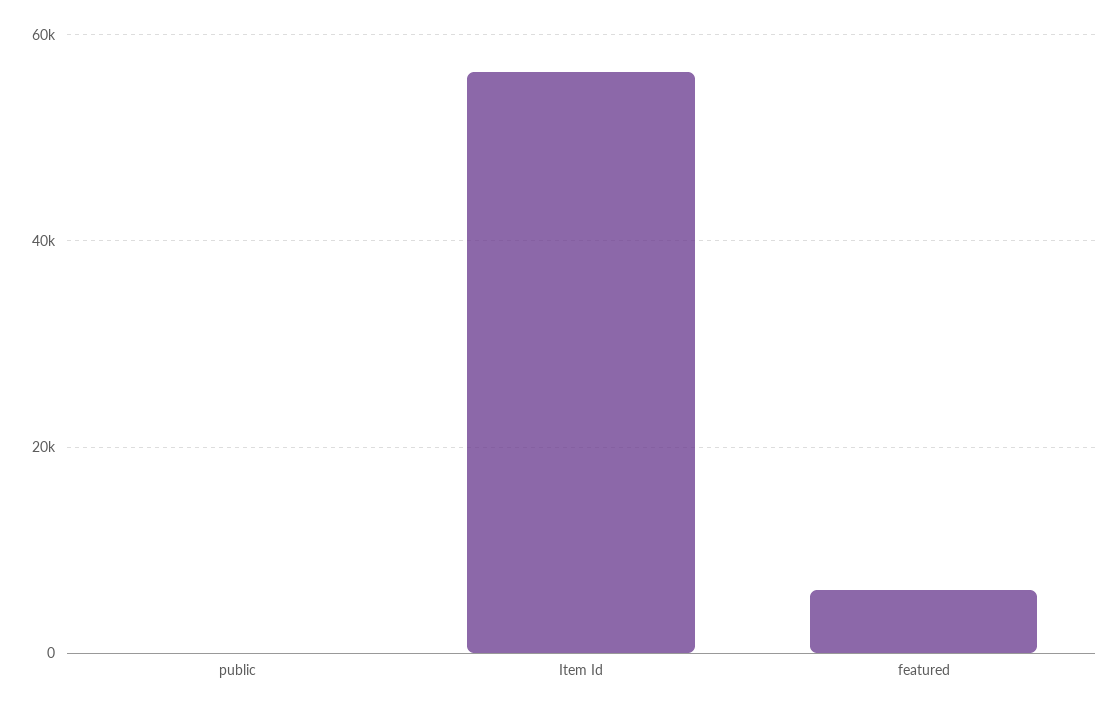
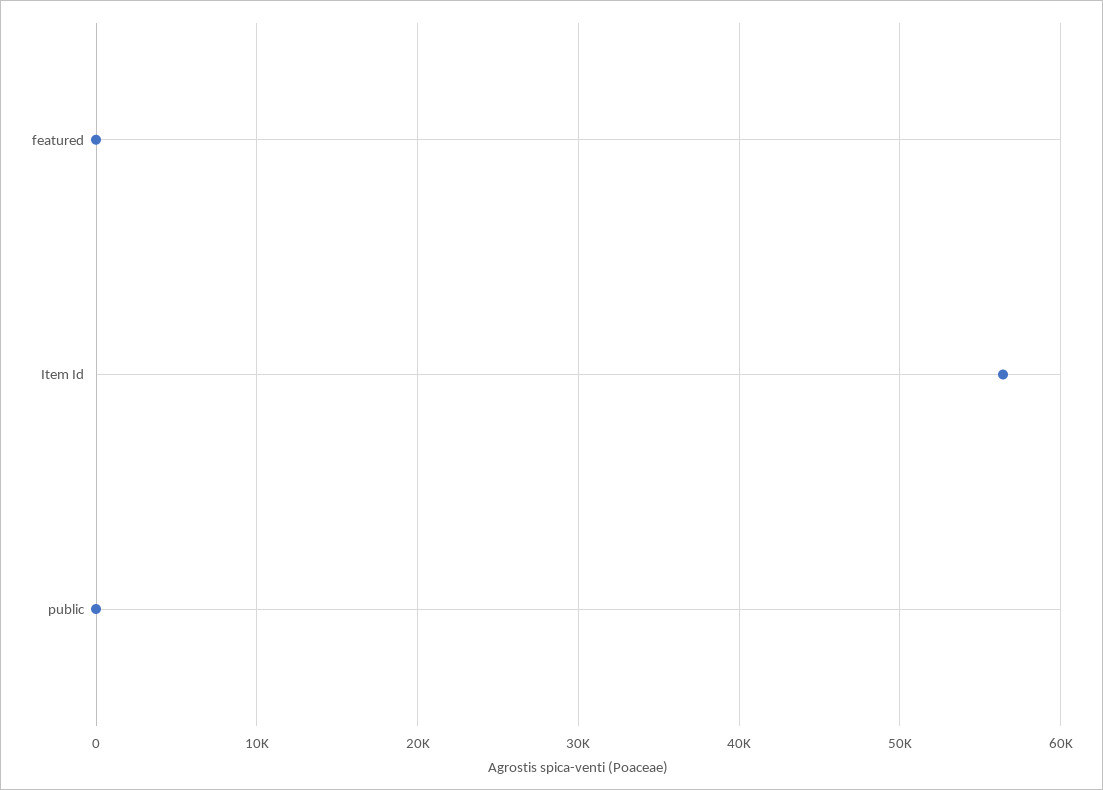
  {
    "public": 0,
    "Item Id": 56000,
-   "featured": 6000
+   "featured": 0
  }

